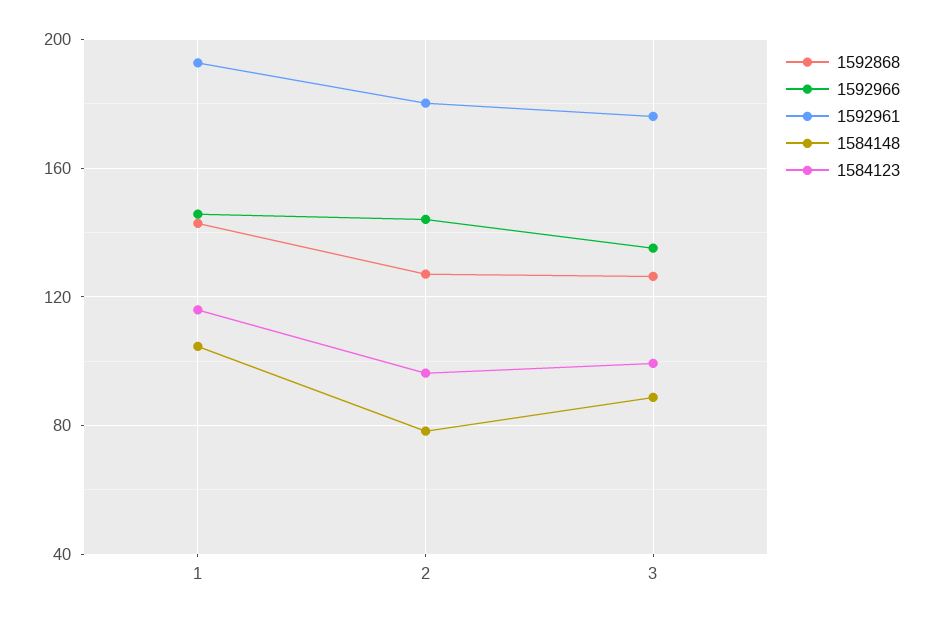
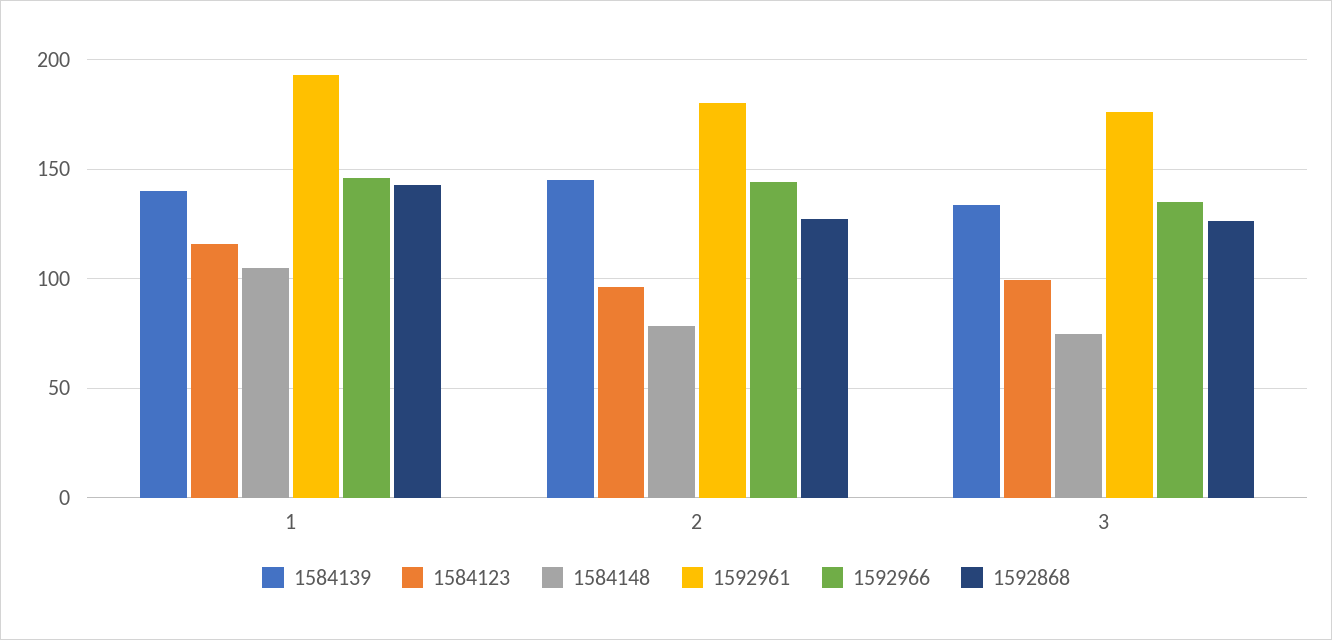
  {
    "1592868": {
      "1": 145,
      "2": 125,
      "3": 125
    },
    "1592966": {
      "1": 145,
      "2": 145,
      "3": 135
    },
    "1592961": {
      "1": 195,
      "2": 180,
      "3": 175
    },
    "1584148": {
      "1": 105,
      "2": 80,
-     "3": 90
+     "3": 75
    },
    "1584123": {
      "1": 115,
      "2": 95,
      "3": 100
-   }
+   },
+   "1584139": {
+     "1": 140,
+     "2": 145,
+     "3": 135
+   }
  }

